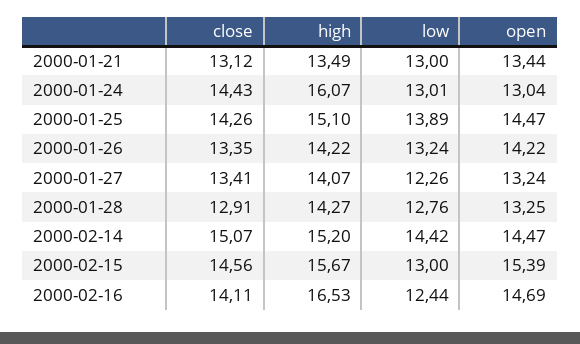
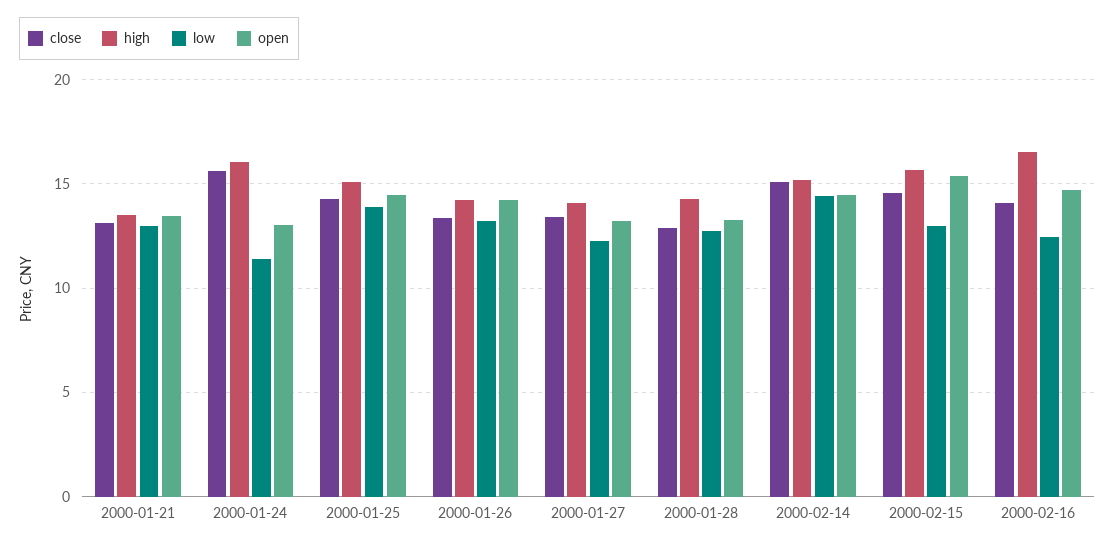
  {
    "close": {
      "2000-01-21": 13.12,
-     "2000-01-24": 14.43,
+     "2000-01-24": 15.5,
      "2000-01-25": 14.26,
      "2000-01-26": 13.35,
      "2000-01-27": 13.41,
      "2000-01-28": 12.91,
      "2000-02-14": 15.07,
      "2000-02-15": 14.56,
      "2000-02-16": 14.11
    },
    "high": {
      "2000-01-21": 13.49,
      "2000-01-24": 16.07,
      "2000-01-25": 15.1,
      "2000-01-26": 14.22,
      "2000-01-27": 14.07,
      "2000-01-28": 14.27,
      "2000-02-14": 15.2,
      "2000-02-15": 15.67,
      "2000-02-16": 16.53
    },
    "low": {
      "2000-01-21": 13,
-     "2000-01-24": 13.01,
+     "2000-01-24": 11.5,
      "2000-01-25": 13.89,
      "2000-01-26": 13.24,
      "2000-01-27": 12.26,
      "2000-01-28": 12.76,
      "2000-02-14": 14.42,
      "2000-02-15": 13,
      "2000-02-16": 12.44
    },
    "open": {
      "2000-01-21": 13.44,
      "2000-01-24": 13.04,
      "2000-01-25": 14.47,
      "2000-01-26": 14.22,
      "2000-01-27": 13.24,
      "2000-01-28": 13.25,
      "2000-02-14": 14.47,
      "2000-02-15": 15.39,
      "2000-02-16": 14.69
    }
  }

